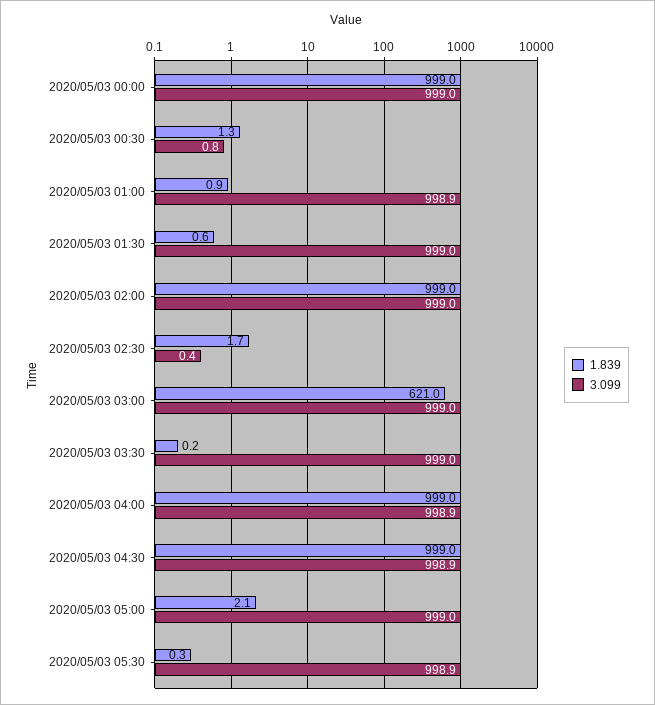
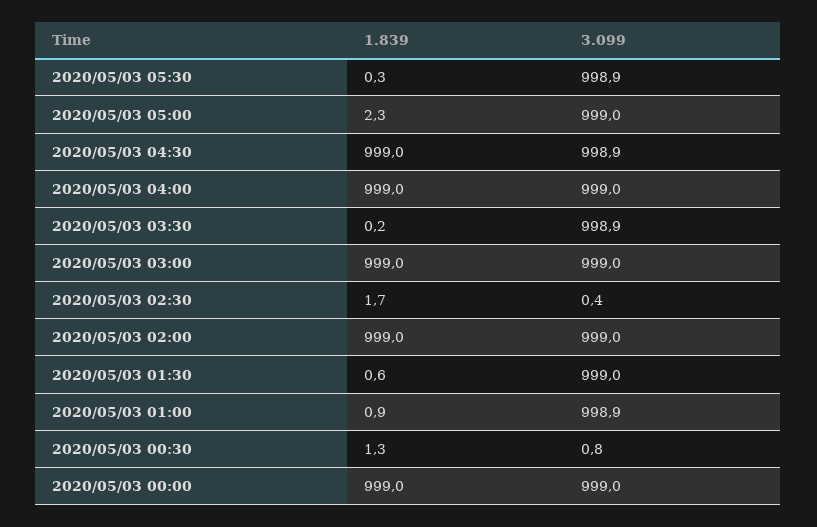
  {
    "1.839": {
      "2020/05/03 00:00": 999,
      "2020/05/03 00:30": 1.3,
      "2020/05/03 01:00": 0.9,
      "2020/05/03 01:30": 0.6,
      "2020/05/03 02:00": 999,
      "2020/05/03 02:30": 1.7,
-     "2020/05/03 03:00": 621,
+     "2020/05/03 03:00": 999,
      "2020/05/03 03:30": 0.2,
      "2020/05/03 04:00": 999,
      "2020/05/03 04:30": 999,
-     "2020/05/03 05:00": 2.1,
+     "2020/05/03 05:00": 2.3,
      "2020/05/03 05:30": 0.3
    },
    "3.099": {
      "2020/05/03 00:00": 999,
      "2020/05/03 00:30": 0.8,
      "2020/05/03 01:00": 998.9,
      "2020/05/03 01:30": 999,
      "2020/05/03 02:00": 999,
      "2020/05/03 02:30": 0.4,
      "2020/05/03 03:00": 999,
-     "2020/05/03 03:30": 999,
+     "2020/05/03 03:30": 998.9,
-     "2020/05/03 04:00": 998.9,
+     "2020/05/03 04:00": 999,
      "2020/05/03 04:30": 998.9,
      "2020/05/03 05:00": 999,
      "2020/05/03 05:30": 998.9
    }
  }

